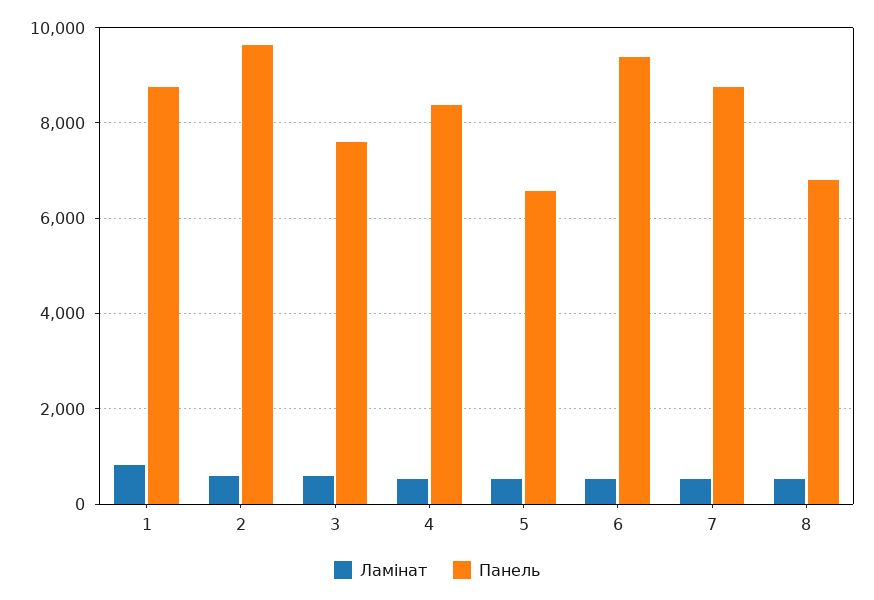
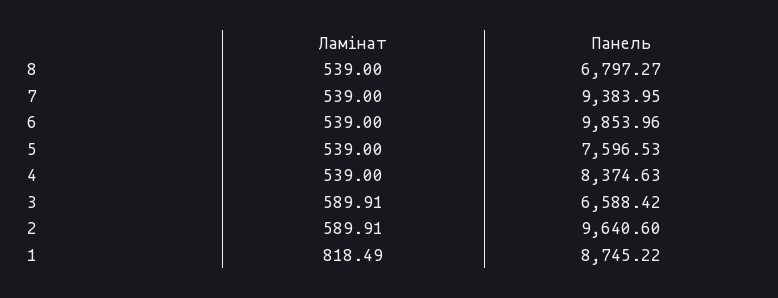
  {
    "Ламінат": {
      "1": 818.49,
      "2": 589.91,
      "3": 589.91,
      "4": 539,
      "5": 539,
      "6": 539,
      "7": 539,
      "8": 539
    },
    "Панель": {
      "1": 8745.22,
      "2": 9640.6,
-     "3": 7600,
+     "3": 6588.42,
      "4": 8374.63,
-     "5": 6600,
+     "5": 7596.53,
-     "6": 9400,
+     "6": 9853.96,
-     "7": 8800,
+     "7": 9383.95,
      "8": 6797.27
    }
  }

